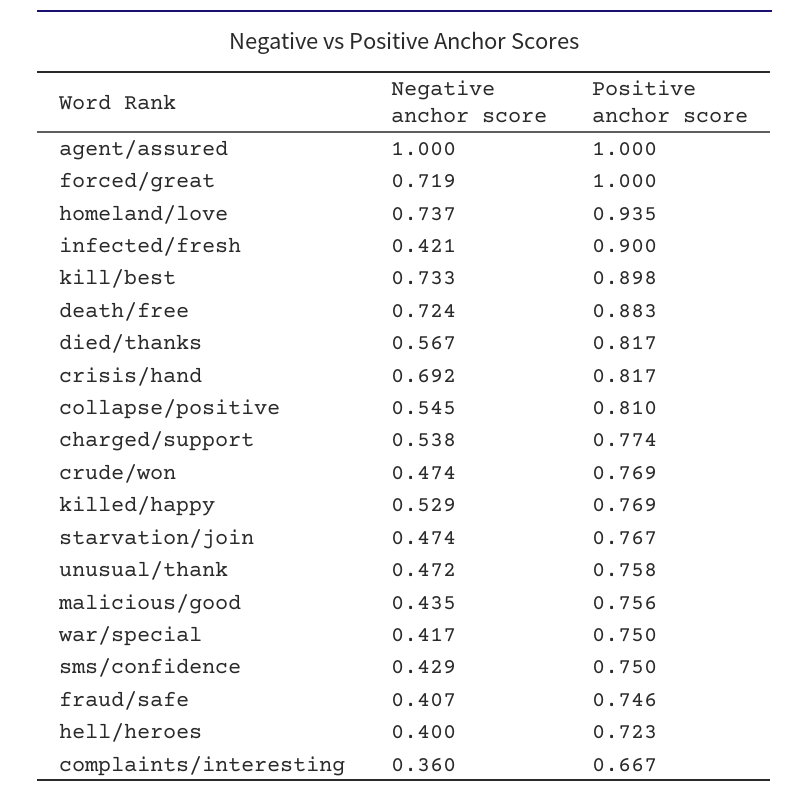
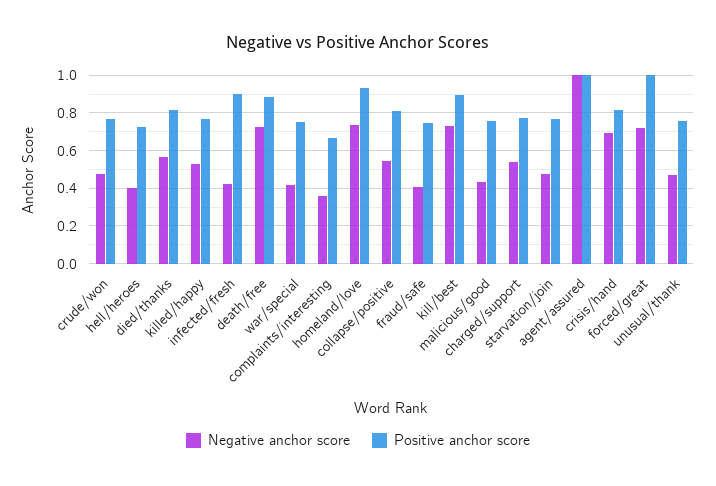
  {
    "Negative anchor score": {
      "agent/assured": 1,
      "forced/great": 0.719,
      "homeland/love": 0.737,
      "infected/fresh": 0.421,
      "kill/best": 0.733,
      "death/free": 0.724,
      "died/thanks": 0.567,
      "crisis/hand": 0.692,
      "collapse/positive": 0.545,
      "charged/support": 0.538,
      "crude/won": 0.474,
      "killed/happy": 0.529,
      "starvation/join": 0.474,
      "unusual/thank": 0.472,
      "malicious/good": 0.435,
      "war/special": 0.417,
-     "sms/confidence": 0.429,
      "fraud/safe": 0.407,
      "hell/heroes": 0.4,
      "complaints/interesting": 0.36
    },
    "Positive anchor score": {
      "agent/assured": 1,
      "forced/great": 1,
      "homeland/love": 0.935,
      "infected/fresh": 0.9,
      "kill/best": 0.898,
      "death/free": 0.883,
      "died/thanks": 0.817,
      "crisis/hand": 0.817,
      "collapse/positive": 0.81,
      "charged/support": 0.774,
      "crude/won": 0.769,
      "killed/happy": 0.769,
      "starvation/join": 0.767,
      "unusual/thank": 0.758,
      "malicious/good": 0.756,
      "war/special": 0.75,
-     "sms/confidence": 0.75,
      "fraud/safe": 0.746,
      "hell/heroes": 0.723,
      "complaints/interesting": 0.667
    }
  }

